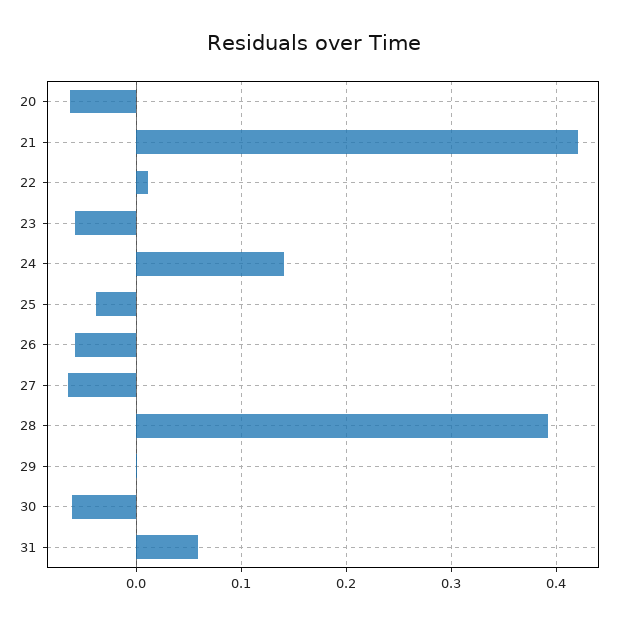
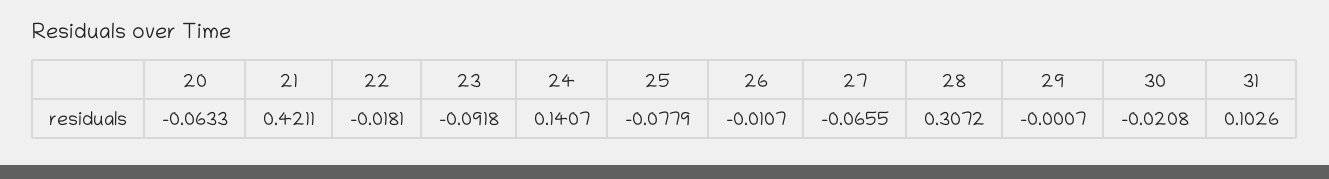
  {
    "20": -0.0633,
    "21": 0.4211,
-   "22": 0.01,
+   "22": -0.0181,
-   "23": -0.06,
+   "23": -0.0918,
    "24": 0.1407,
-   "25": -0.04,
+   "25": -0.0779,
-   "26": -0.06,
+   "26": -0.0107,
    "27": -0.0655,
-   "28": 0.39,
+   "28": 0.3072,
    "29": -0.0007,
-   "30": -0.06,
+   "30": -0.0208,
-   "31": 0.06
+   "31": 0.1026
  }

